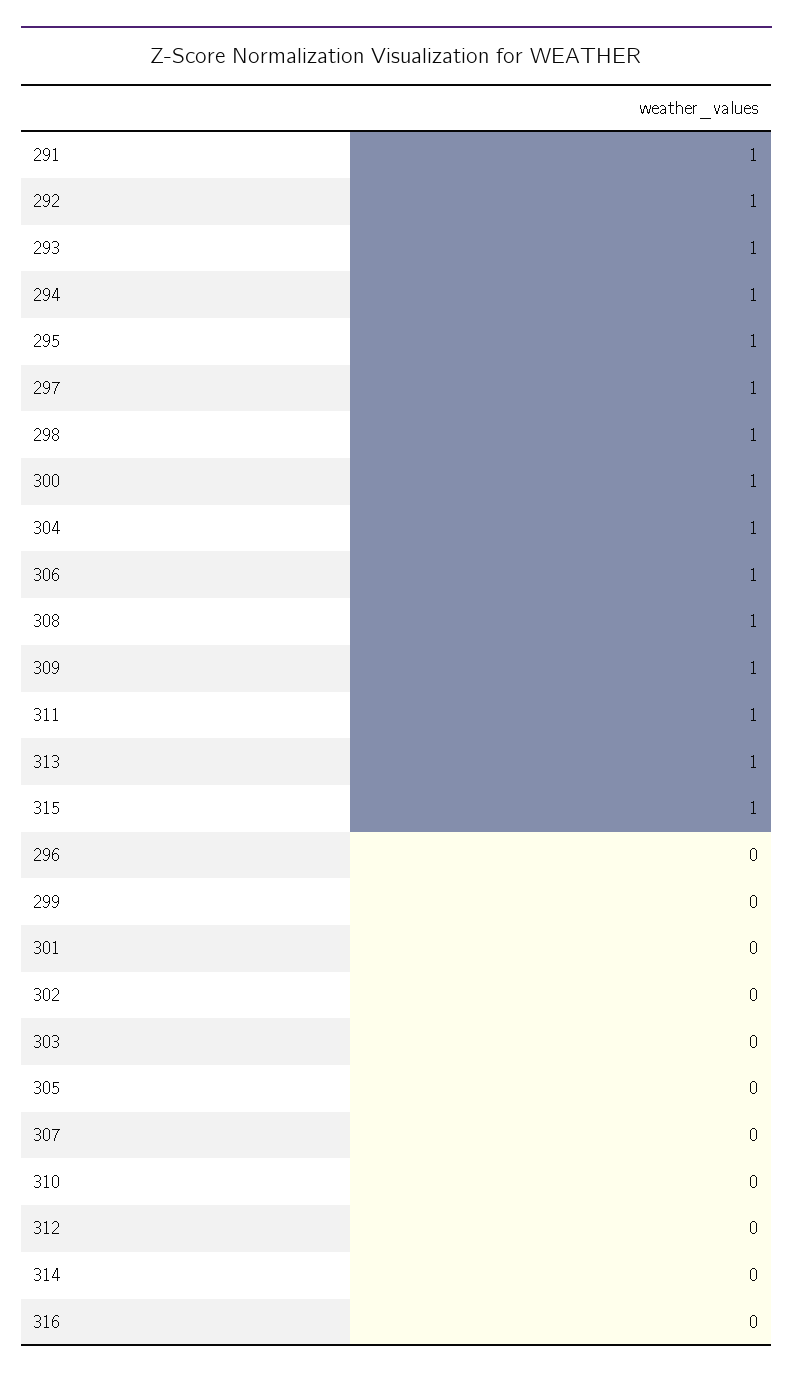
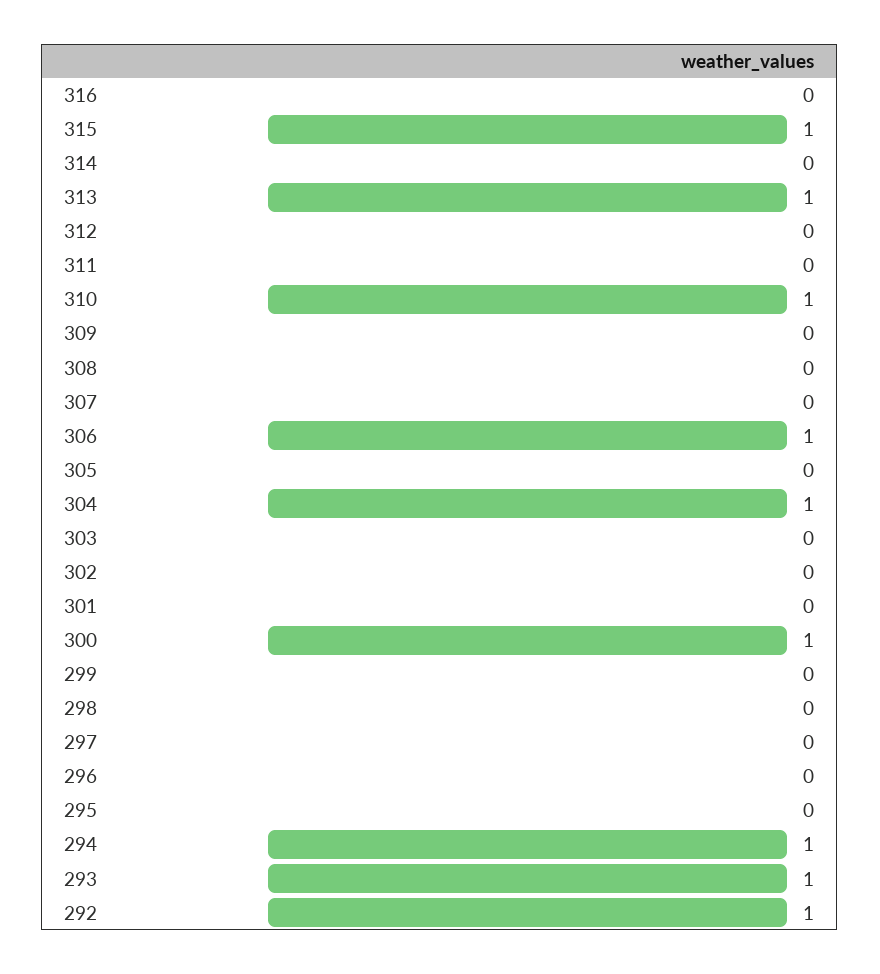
  {
-   "291": 1,
    "292": 1,
    "293": 1,
    "294": 1,
-   "295": 1,
+   "295": 0,
-   "297": 1,
+   "297": 0,
-   "298": 1,
+   "298": 0,
    "300": 1,
    "304": 1,
    "306": 1,
-   "308": 1,
+   "308": 0,
-   "309": 1,
+   "309": 0,
-   "311": 1,
+   "311": 0,
    "313": 1,
    "315": 1,
    "296": 0,
    "299": 0,
    "301": 0,
    "302": 0,
    "303": 0,
    "305": 0,
    "307": 0,
-   "310": 0,
+   "310": 1,
    "312": 0,
    "314": 0,
    "316": 0
  }

